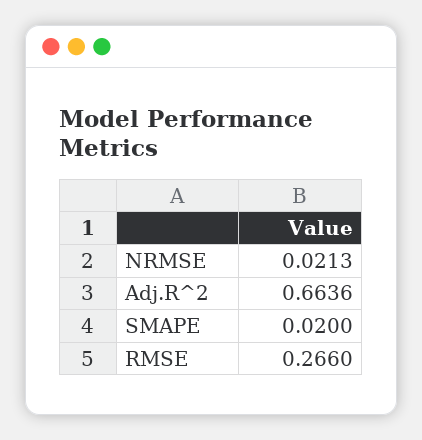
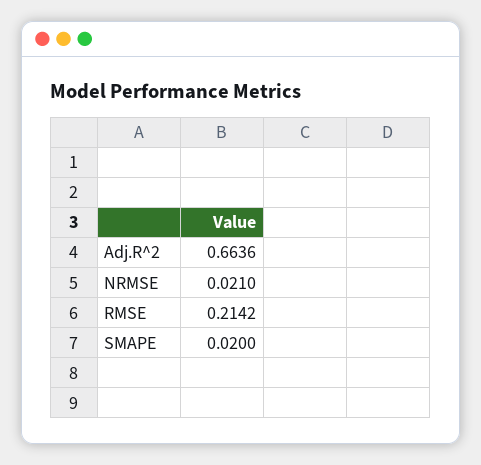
  {
-   "NRMSE": 0.0213,
+   "NRMSE": 0.021,
    "Adj.R^2": 0.6636,
    "SMAPE": 0.02,
-   "RMSE": 0.266
+   "RMSE": 0.2142
  }

